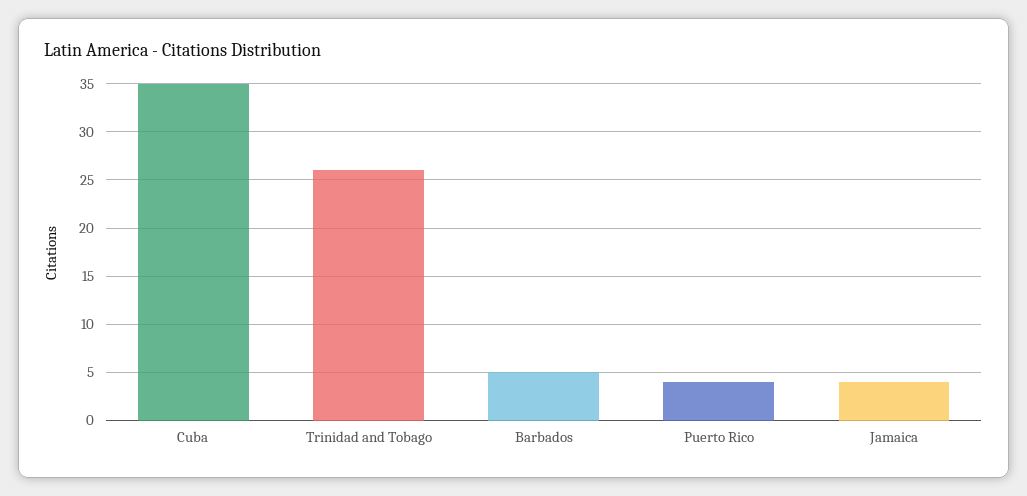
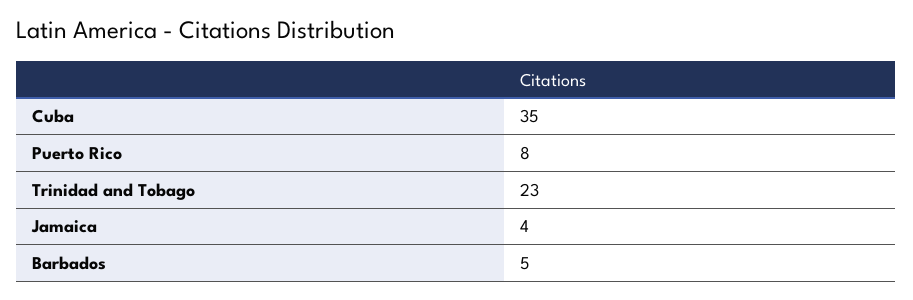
  {
    "Cuba": 35,
-   "Trinidad and Tobago": 26,
+   "Trinidad and Tobago": 23,
    "Barbados": 5,
-   "Puerto Rico": 4,
+   "Puerto Rico": 8,
    "Jamaica": 4
  }

